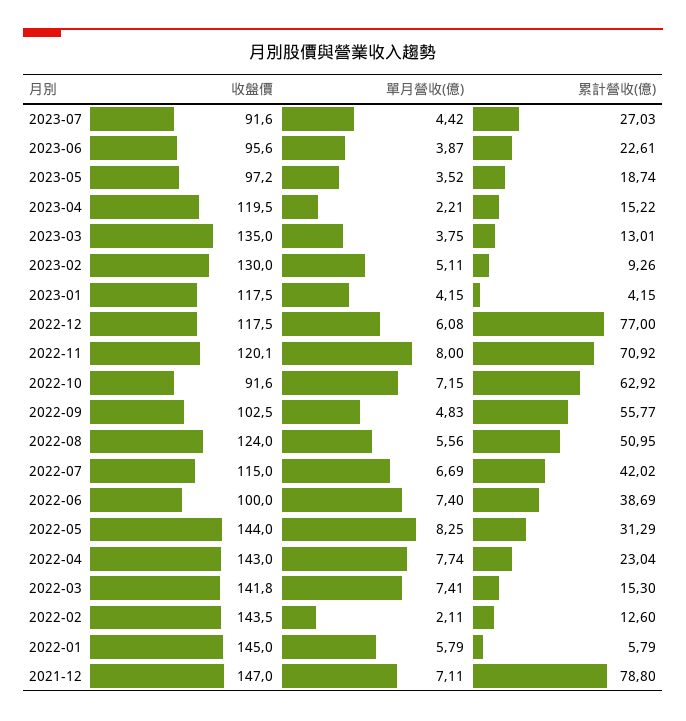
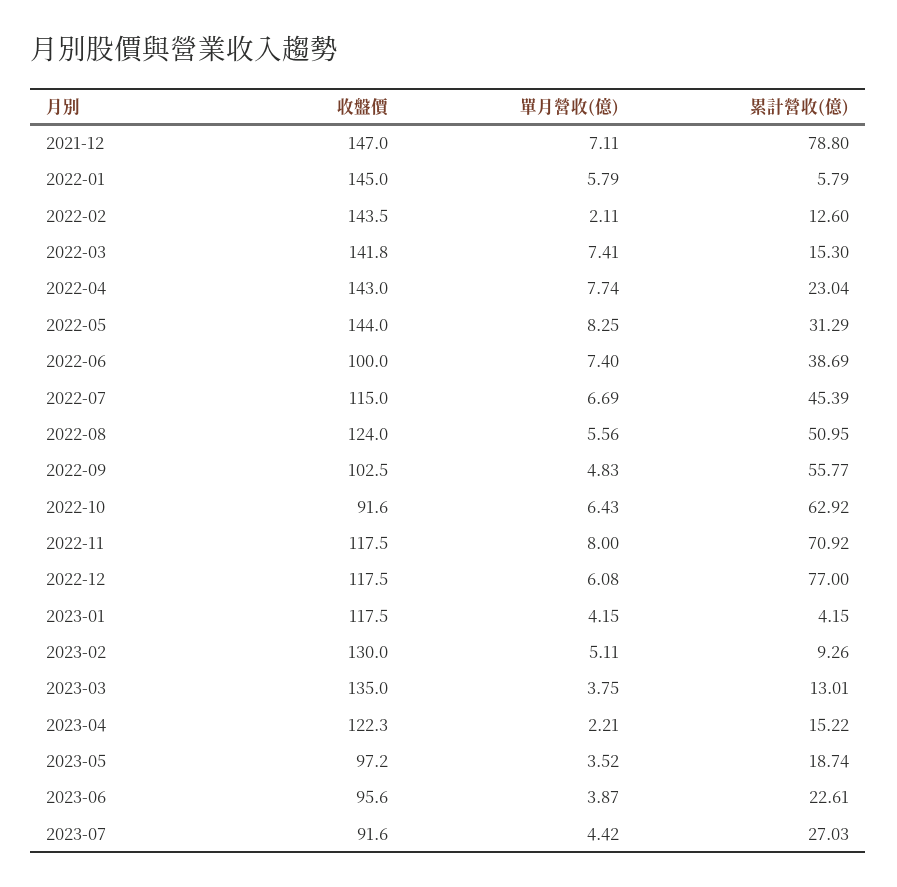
  {
    "收盤價": {
      "2023-07": 91.6,
      "2023-06": 95.6,
      "2023-05": 97.2,
-     "2023-04": 119.5,
+     "2023-04": 122.3,
      "2023-03": 135,
      "2023-02": 130,
      "2023-01": 117.5,
      "2022-12": 117.5,
-     "2022-11": 120.1,
+     "2022-11": 117.5,
      "2022-10": 91.6,
      "2022-09": 102.5,
      "2022-08": 124,
      "2022-07": 115,
      "2022-06": 100,
      "2022-05": 144,
      "2022-04": 143,
      "2022-03": 141.8,
      "2022-02": 143.5,
      "2022-01": 145,
      "2021-12": 147
    },
    "單月營收(億)": {
      "2023-07": 4.42,
      "2023-06": 3.87,
      "2023-05": 3.52,
      "2023-04": 2.21,
      "2023-03": 3.75,
      "2023-02": 5.11,
      "2023-01": 4.15,
      "2022-12": 6.08,
      "2022-11": 8,
-     "2022-10": 7.15,
+     "2022-10": 6.43,
      "2022-09": 4.83,
      "2022-08": 5.56,
      "2022-07": 6.69,
      "2022-06": 7.4,
      "2022-05": 8.25,
      "2022-04": 7.74,
      "2022-03": 7.41,
      "2022-02": 2.11,
      "2022-01": 5.79,
      "2021-12": 7.11
    },
    "累計營收(億)": {
      "2023-07": 27.03,
      "2023-06": 22.61,
      "2023-05": 18.74,
      "2023-04": 15.22,
      "2023-03": 13.01,
      "2023-02": 9.26,
      "2023-01": 4.15,
      "2022-12": 77,
      "2022-11": 70.92,
      "2022-10": 62.92,
      "2022-09": 55.77,
      "2022-08": 50.95,
-     "2022-07": 42.02,
+     "2022-07": 45.39,
      "2022-06": 38.69,
      "2022-05": 31.29,
      "2022-04": 23.04,
      "2022-03": 15.3,
      "2022-02": 12.6,
      "2022-01": 5.79,
      "2021-12": 78.8
    }
  }

